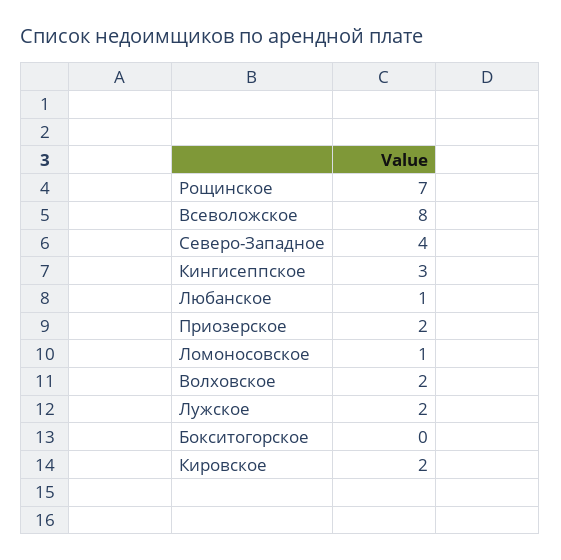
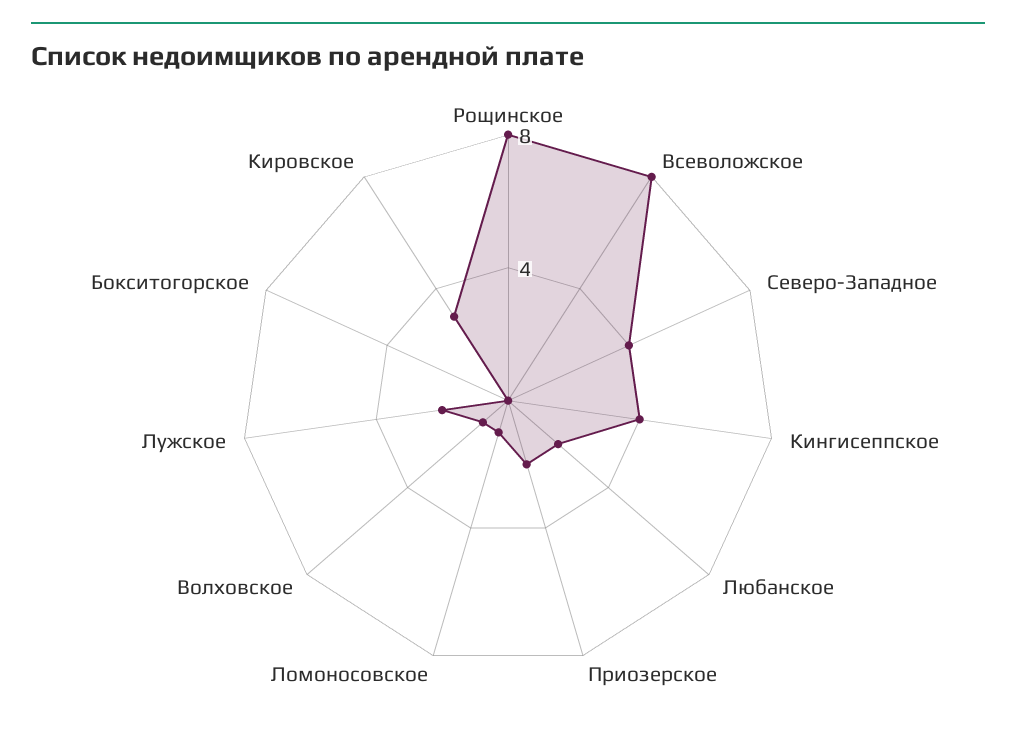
  {
-   "Рощинское": 7,
+   "Рощинское": 8,
    "Всеволожское": 8,
    "Северо-Западное": 4,
-   "Кингисеппское": 3,
+   "Кингисеппское": 4,
-   "Любанское": 1,
+   "Любанское": 2,
    "Приозерское": 2,
    "Ломоносовское": 1,
-   "Волховское": 2,
+   "Волховское": 1,
    "Лужское": 2,
    "Бокситогорское": 0,
-   "Кировское": 2
+   "Кировское": 3
  }

